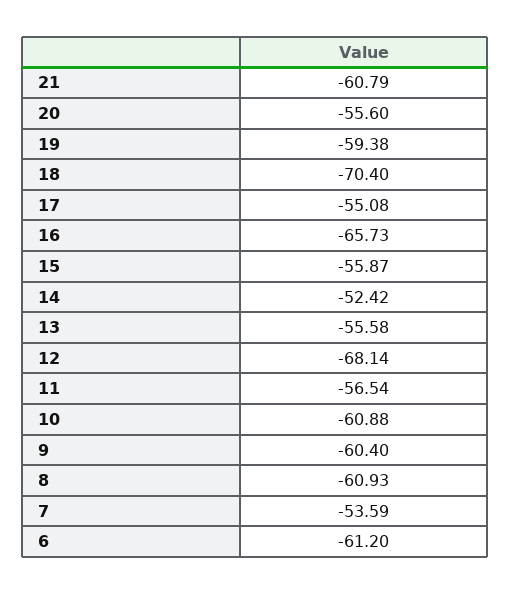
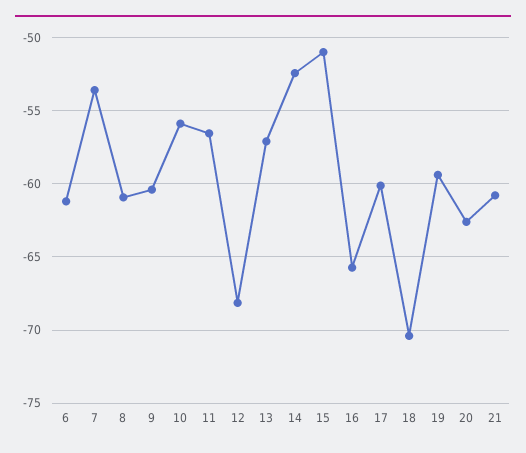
  {
    "21": -60.79,
-   "20": -55.6,
+   "20": -62.5,
    "19": -59.38,
    "18": -70.4,
-   "17": -55.08,
+   "17": -60,
    "16": -65.73,
-   "15": -55.87,
+   "15": -51,
    "14": -52.42,
-   "13": -55.58,
+   "13": -57,
    "12": -68.14,
    "11": -56.54,
-   "10": -60.88,
+   "10": -56,
    "9": -60.4,
    "8": -60.93,
    "7": -53.59,
    "6": -61.2
  }

